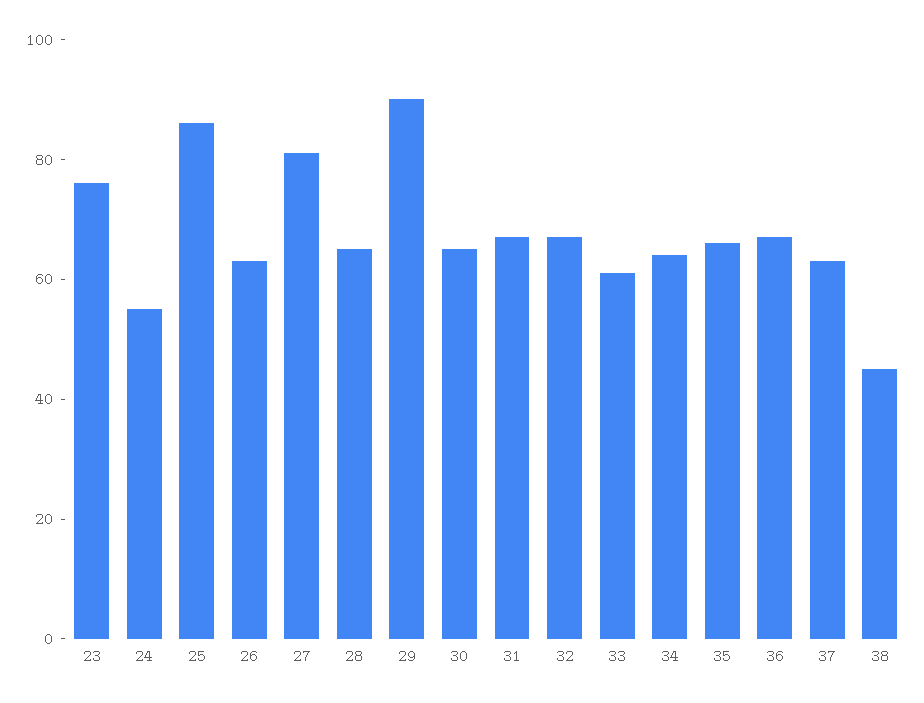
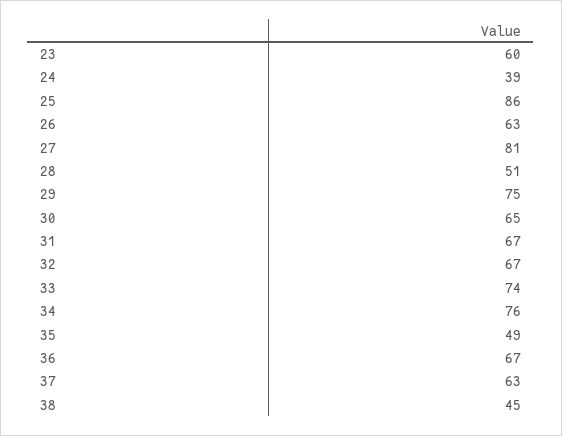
  {
-   "23": 75,
+   "23": 60,
-   "24": 55,
+   "24": 39,
    "25": 86,
    "26": 63,
    "27": 81,
-   "28": 65,
+   "28": 51,
-   "29": 90,
+   "29": 75,
    "30": 65,
    "31": 67,
    "32": 67,
-   "33": 60,
+   "33": 74,
-   "34": 65,
+   "34": 76,
-   "35": 65,
+   "35": 49,
    "36": 67,
    "37": 63,
    "38": 45
  }

